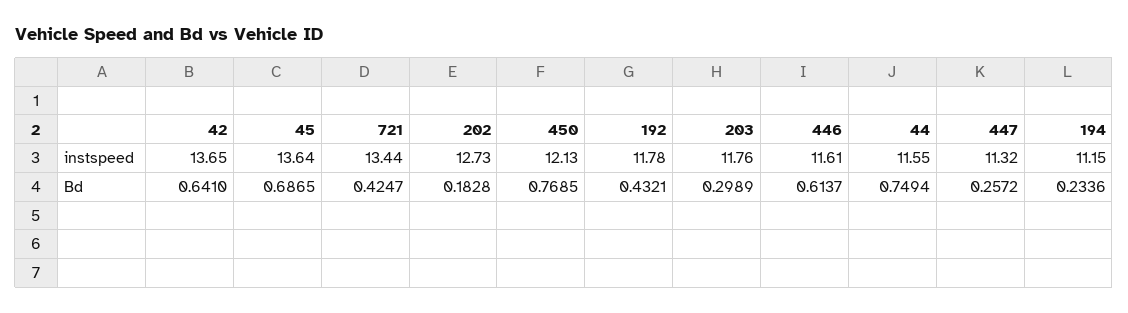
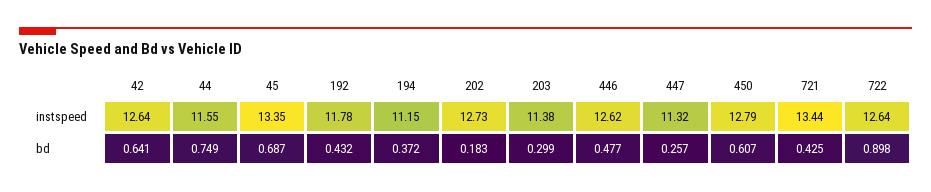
  {
    "42": {
-     "instspeed": 13.65,
+     "instspeed": 12.64,
      "Bd": 0.641
    },
    "45": {
-     "instspeed": 13.64,
+     "instspeed": 13.35,
      "Bd": 0.6865
    },
    "721": {
      "instspeed": 13.44,
      "Bd": 0.4247
    },
    "202": {
      "instspeed": 12.73,
      "Bd": 0.1828
    },
    "450": {
-     "instspeed": 12.13,
+     "instspeed": 12.79,
-     "Bd": 0.7685
+     "Bd": 0.607
    },
    "192": {
      "instspeed": 11.78,
      "Bd": 0.4321
    },
    "203": {
-     "instspeed": 11.76,
+     "instspeed": 11.38,
      "Bd": 0.2989
    },
    "446": {
-     "instspeed": 11.61,
+     "instspeed": 12.62,
-     "Bd": 0.6137
+     "Bd": 0.477
    },
    "44": {
      "instspeed": 11.55,
      "Bd": 0.7494
    },
    "447": {
      "instspeed": 11.32,
      "Bd": 0.2572
    },
    "194": {
      "instspeed": 11.15,
-     "Bd": 0.2336
+     "Bd": 0.372
-   }
+   },
+   "722": {
+     "instspeed": 12.64,
+     "Bd": 0.898
+   }
  }

